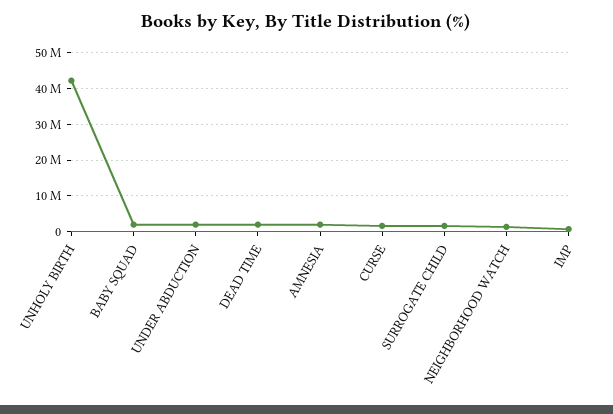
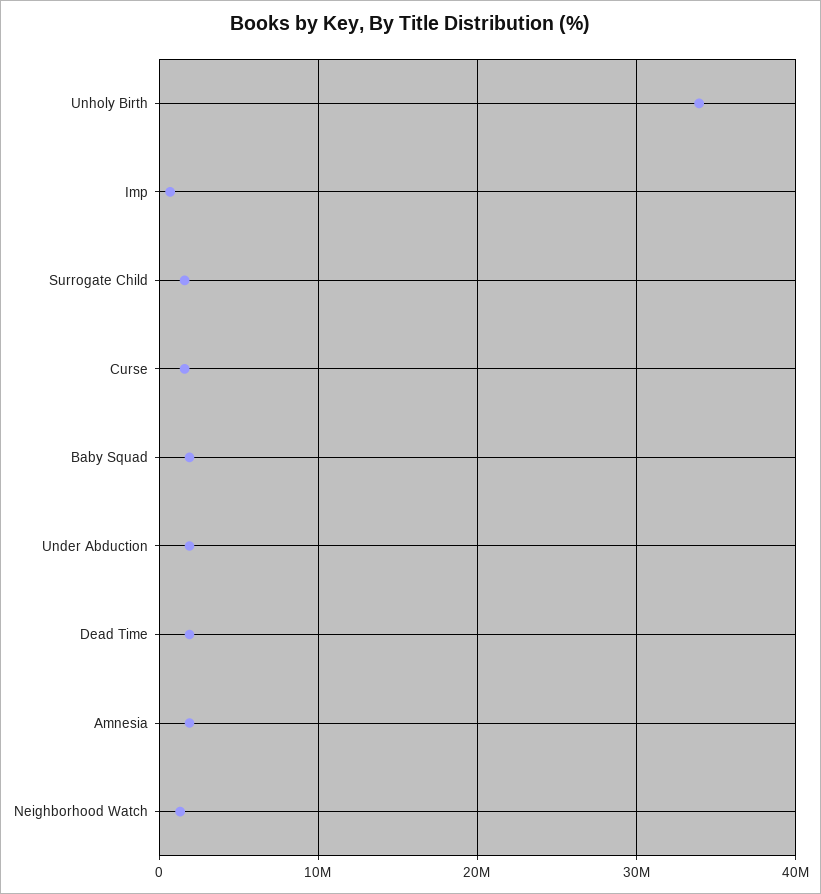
  {
-   "UNHOLY BIRTH": 42000000,
+   "UNHOLY BIRTH": 34000000,
    "BABY SQUAD": 2000000,
    "UNDER ABDUCTION": 2000000,
    "DEAD TIME": 2000000,
    "AMNESIA": 2000000,
    "CURSE": 2000000,
    "SURROGATE CHILD": 2000000,
    "NEIGHBORHOOD WATCH": 1000000,
    "IMP": 1000000
  }

